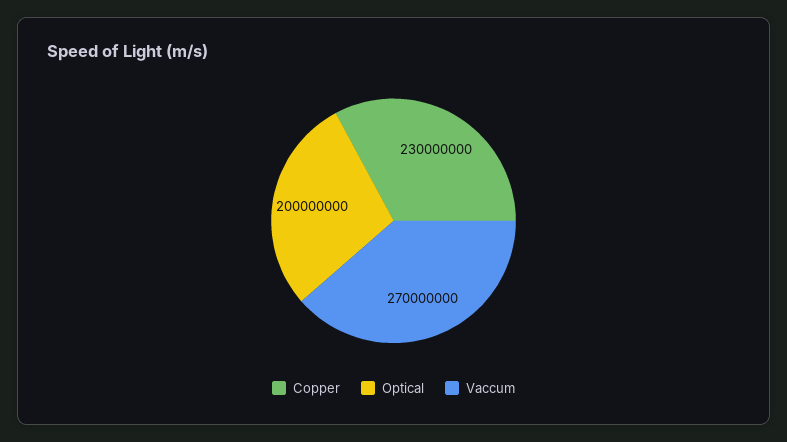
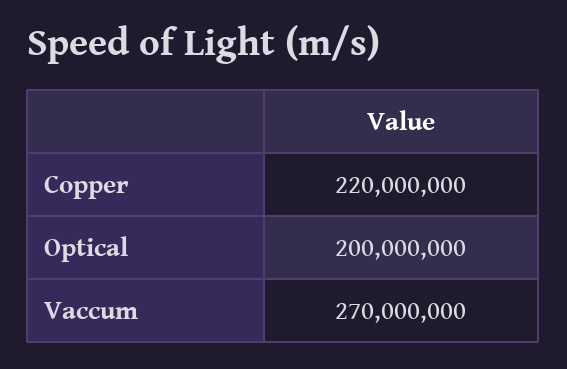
  {
-   "Copper": 230000000,
+   "Copper": 220000000,
    "Optical": 200000000,
    "Vaccum": 270000000
  }

